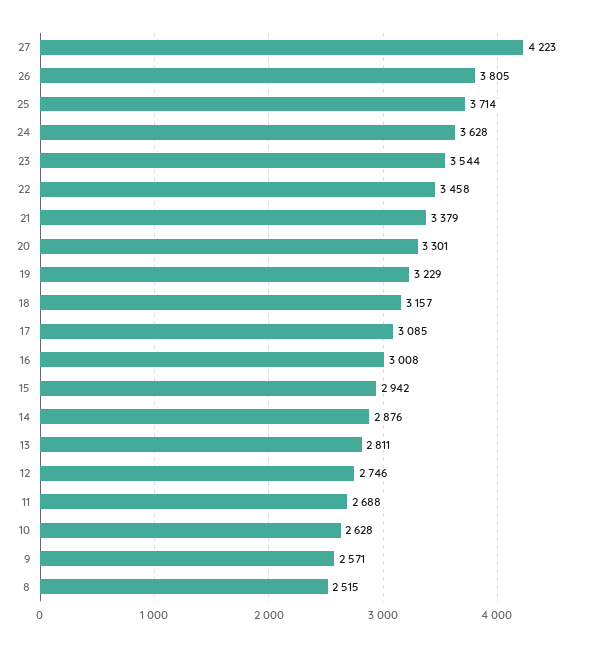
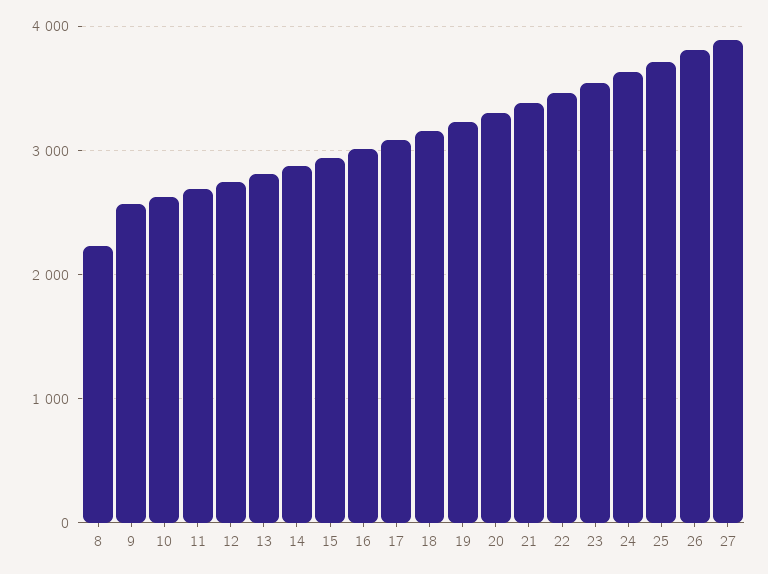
  {
-   "27": 4223,
+   "27": 3900,
    "26": 3805,
    "25": 3714,
    "24": 3628,
    "23": 3544,
    "22": 3458,
    "21": 3379,
    "20": 3301,
    "19": 3229,
    "18": 3157,
    "17": 3085,
    "16": 3008,
    "15": 2942,
    "14": 2876,
    "13": 2811,
    "12": 2746,
    "11": 2688,
    "10": 2628,
    "9": 2571,
-   "8": 2515
+   "8": 2200
  }

